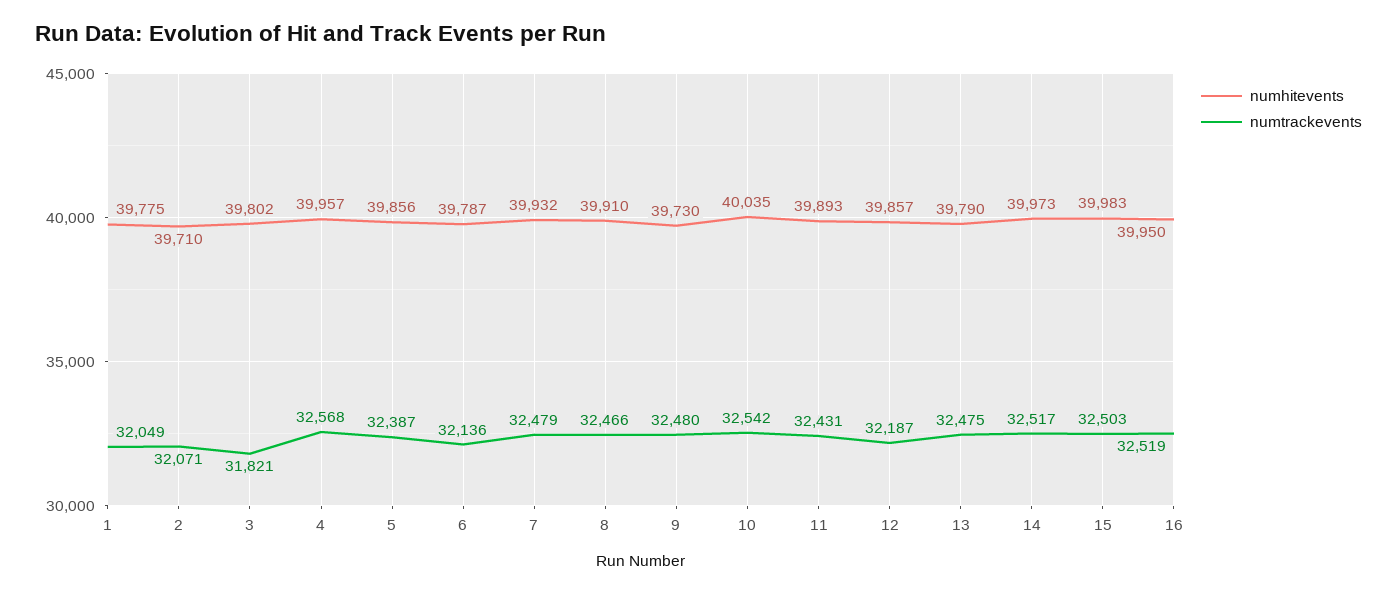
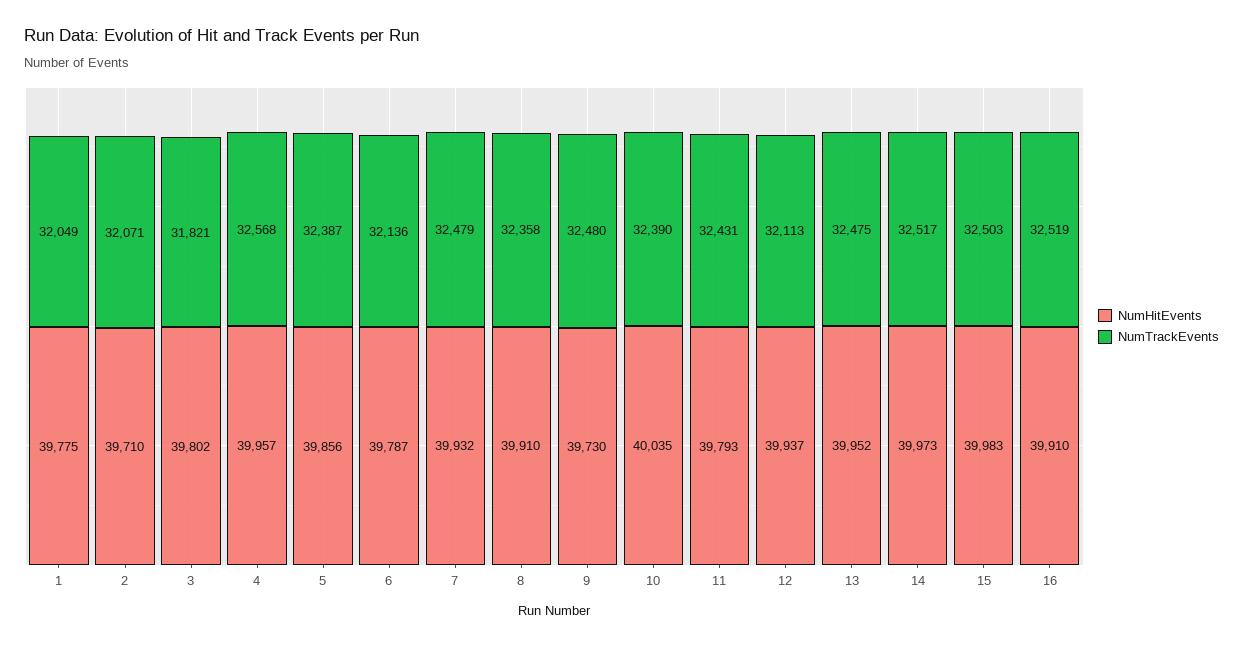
  {
    "numhitevents": {
      "1": 39775,
      "2": 39710,
      "3": 39802,
      "4": 39957,
      "5": 39856,
      "6": 39787,
      "7": 39932,
      "8": 39910,
      "9": 39730,
      "10": 40035,
-     "11": 39893,
+     "11": 39793,
-     "12": 39857,
+     "12": 39937,
-     "13": 39790,
+     "13": 39952,
      "14": 39973,
      "15": 39983,
-     "16": 39950
+     "16": 39910
    },
    "numtrackevents": {
      "1": 32049,
      "2": 32071,
      "3": 31821,
      "4": 32568,
      "5": 32387,
      "6": 32136,
      "7": 32479,
-     "8": 32466,
+     "8": 32358,
      "9": 32480,
-     "10": 32542,
+     "10": 32390,
      "11": 32431,
-     "12": 32187,
+     "12": 32113,
      "13": 32475,
      "14": 32517,
      "15": 32503,
      "16": 32519
    }
  }

